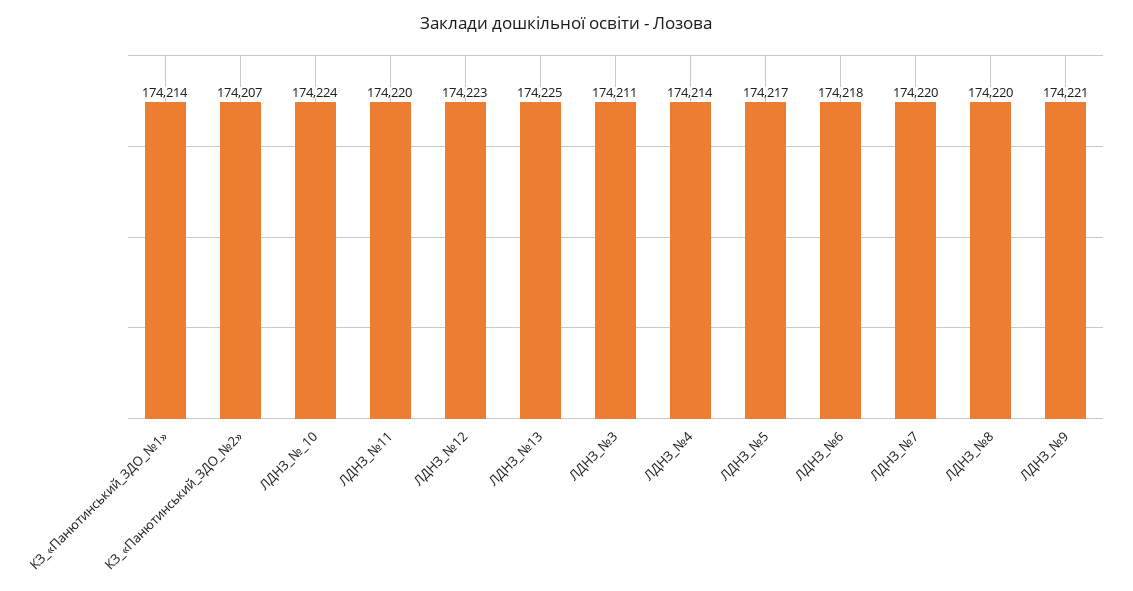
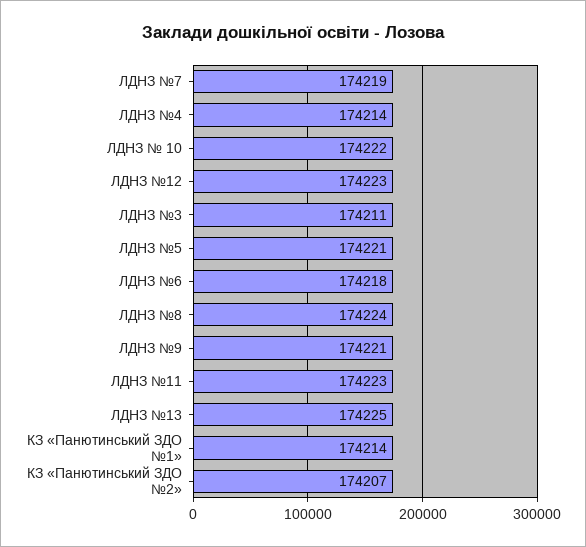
  {
    "КЗ_«Панютинський_ЗДО_№1»": 174214,
    "КЗ_«Панютинський_ЗДО_№2»": 174207,
-   "ЛДНЗ_№_10": 174224,
+   "ЛДНЗ_№_10": 174222,
-   "ЛДНЗ_№11": 174220,
+   "ЛДНЗ_№11": 174223,
    "ЛДНЗ_№12": 174223,
    "ЛДНЗ_№13": 174225,
    "ЛДНЗ_№3": 174211,
    "ЛДНЗ_№4": 174214,
-   "ЛДНЗ_№5": 174217,
+   "ЛДНЗ_№5": 174221,
    "ЛДНЗ_№6": 174218,
-   "ЛДНЗ_№7": 174220,
+   "ЛДНЗ_№7": 174219,
-   "ЛДНЗ_№8": 174220,
+   "ЛДНЗ_№8": 174224,
    "ЛДНЗ_№9": 174221
  }

